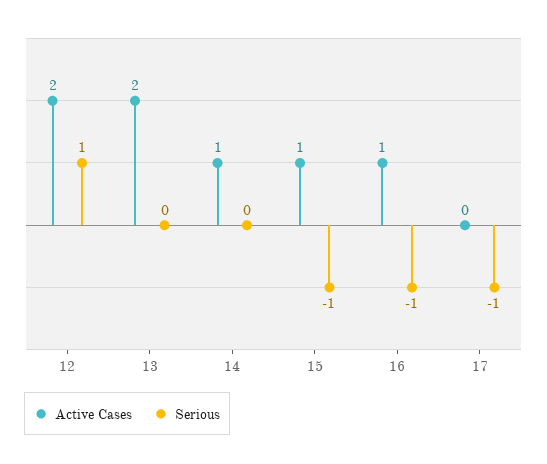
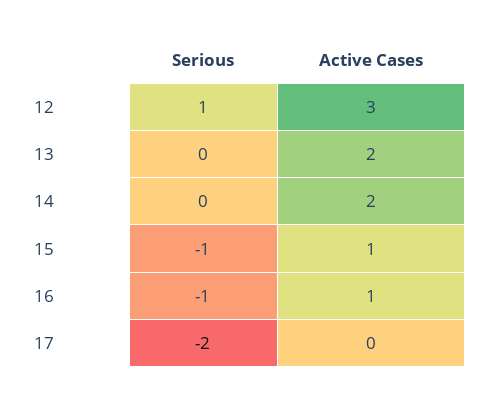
  {
    "Active Cases": {
-     "12": 2,
+     "12": 3,
      "13": 2,
-     "14": 1,
+     "14": 2,
      "15": 1,
      "16": 1,
      "17": 0
    },
    "Serious": {
      "12": 1,
      "13": 0,
      "14": 0,
      "15": -1,
      "16": -1,
-     "17": -1
+     "17": -2
    }
  }

